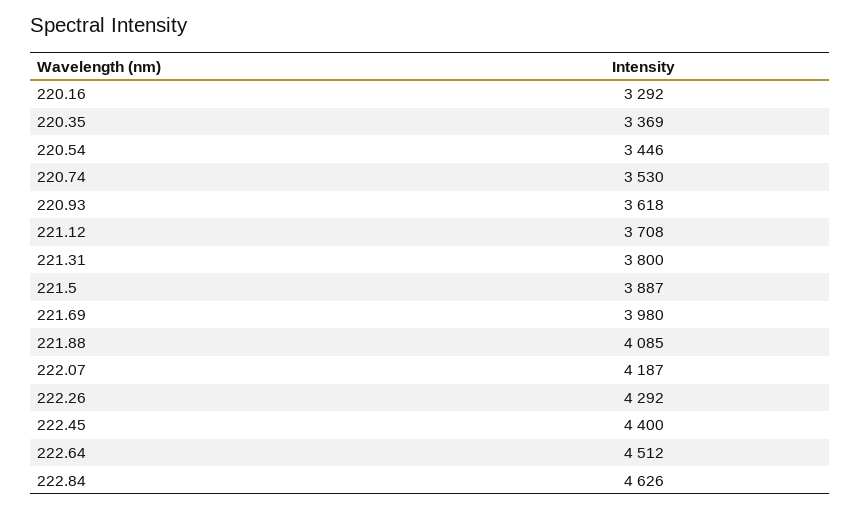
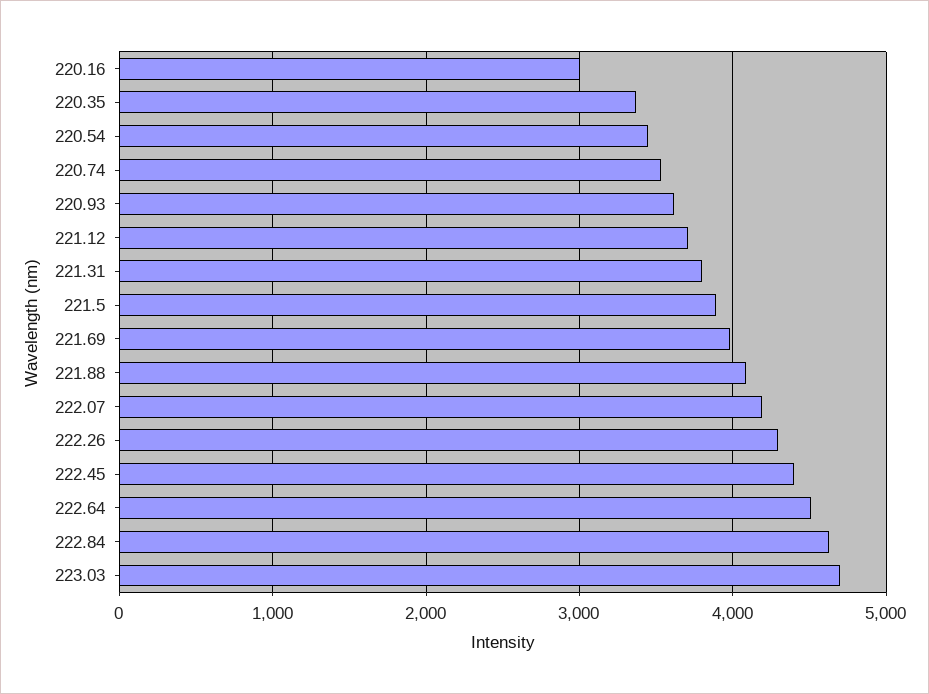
  {
-   "220.16": 3292,
+   "220.16": 3000,
    "220.35": 3369,
    "220.54": 3446,
    "220.74": 3530,
    "220.93": 3618,
    "221.12": 3708,
    "221.31": 3800,
    "221.5": 3887,
    "221.69": 3980,
    "221.88": 4085,
    "222.07": 4187,
    "222.26": 4292,
    "222.45": 4400,
    "222.64": 4512,
-   "222.84": 4626
+   "222.84": 4626,
+   "223.03": 4700
  }

